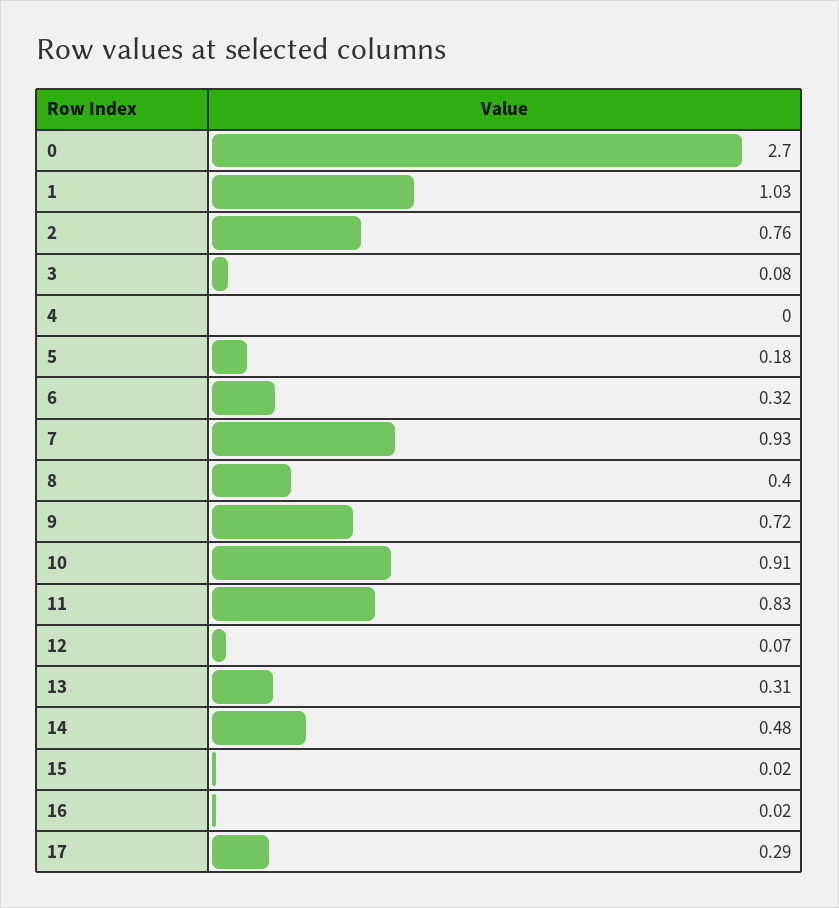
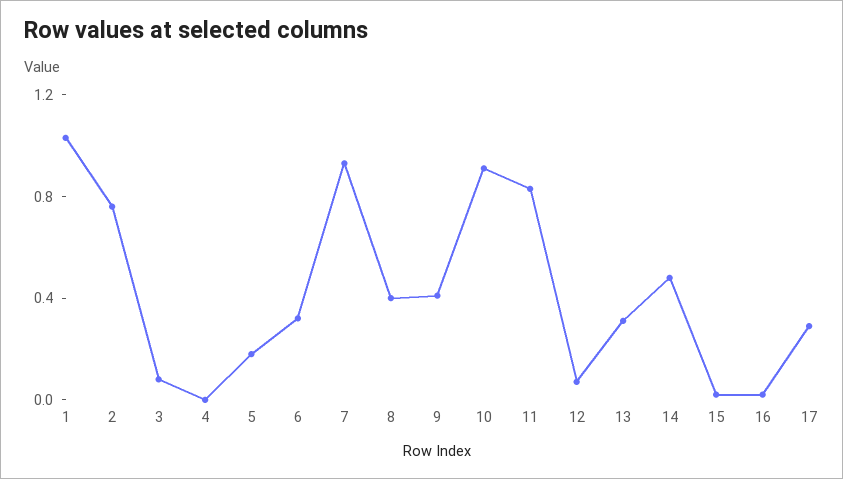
  {
-   "0": 2.7,
    "1": 1.03,
    "2": 0.76,
    "3": 0.08,
    "4": 0,
    "5": 0.18,
    "6": 0.32,
    "7": 0.93,
    "8": 0.4,
-   "9": 0.72,
+   "9": 0.4,
    "10": 0.91,
    "11": 0.83,
    "12": 0.07,
    "13": 0.31,
    "14": 0.48,
    "15": 0.02,
    "16": 0.02,
    "17": 0.29
  }

